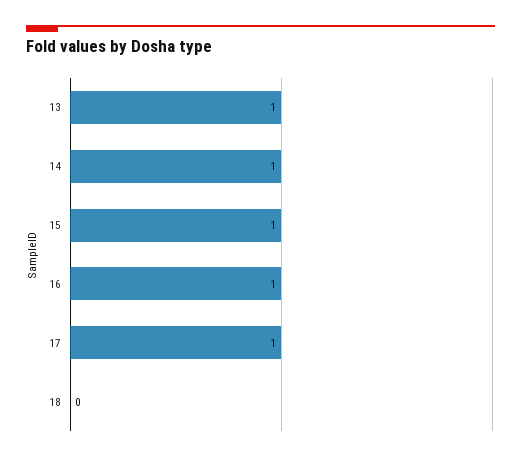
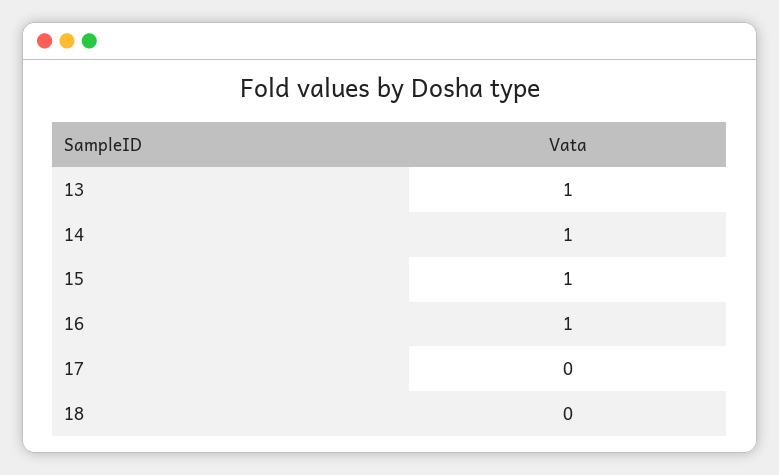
  {
    "13": 1,
    "14": 1,
    "15": 1,
    "16": 1,
-   "17": 1,
+   "17": 0,
    "18": 0
  }

